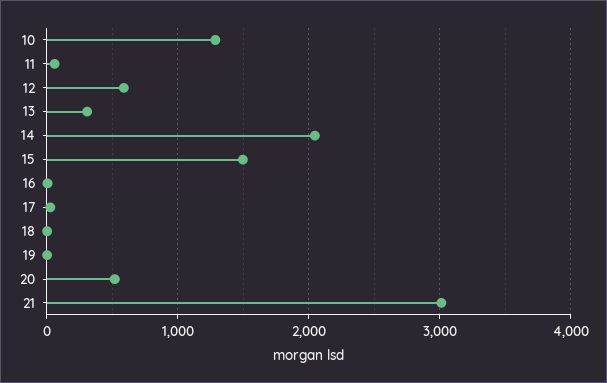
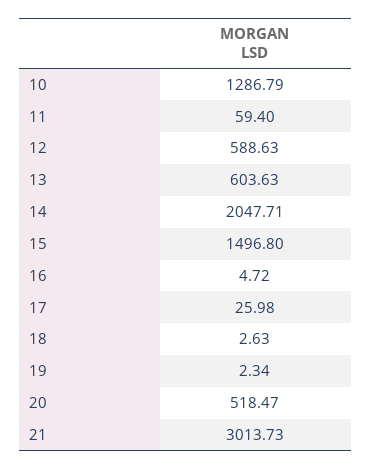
  {
    "10": 1286.79,
    "11": 59.4,
    "12": 588.63,
-   "13": 300,
+   "13": 603.63,
    "14": 2047.71,
    "15": 1496.8,
    "16": 4.72,
    "17": 25.98,
    "18": 2.63,
    "19": 2.34,
    "20": 518.47,
    "21": 3013.73
  }

